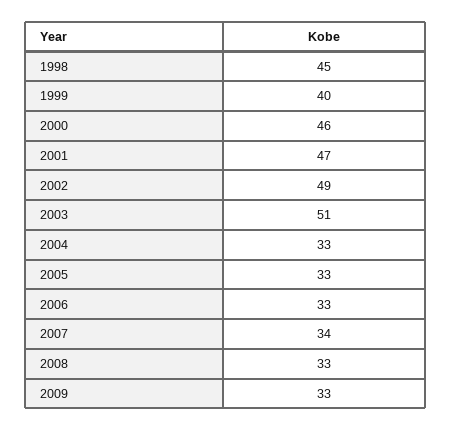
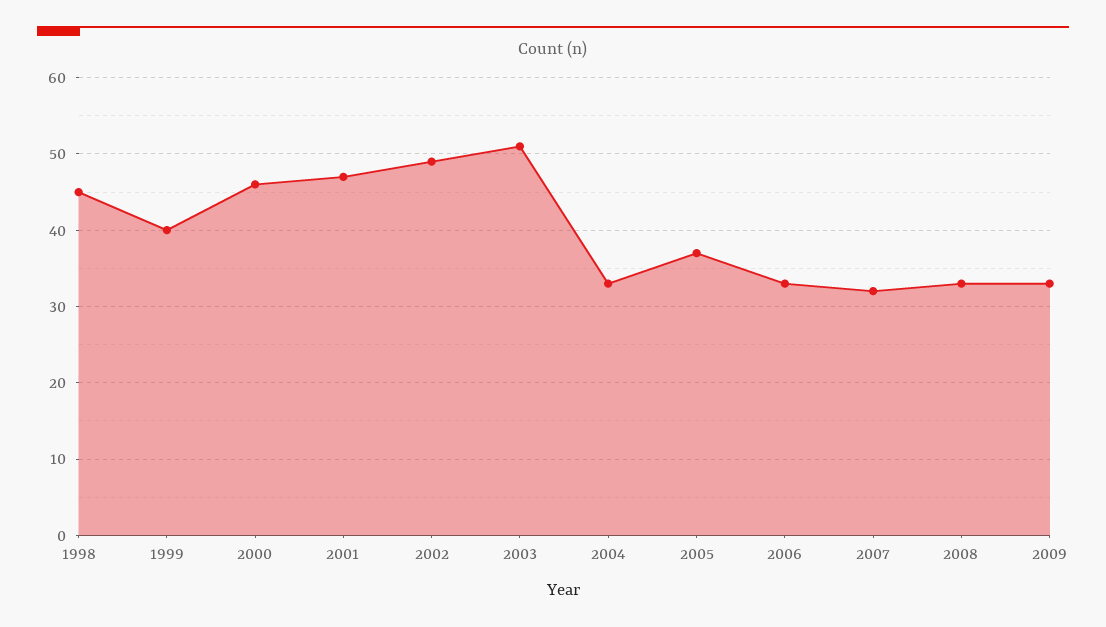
  {
    "1998": 45,
    "1999": 40,
    "2000": 46,
    "2001": 47,
    "2002": 49,
    "2003": 51,
    "2004": 33,
-   "2005": 33,
+   "2005": 37,
    "2006": 33,
-   "2007": 34,
+   "2007": 32,
    "2008": 33,
    "2009": 33
  }

